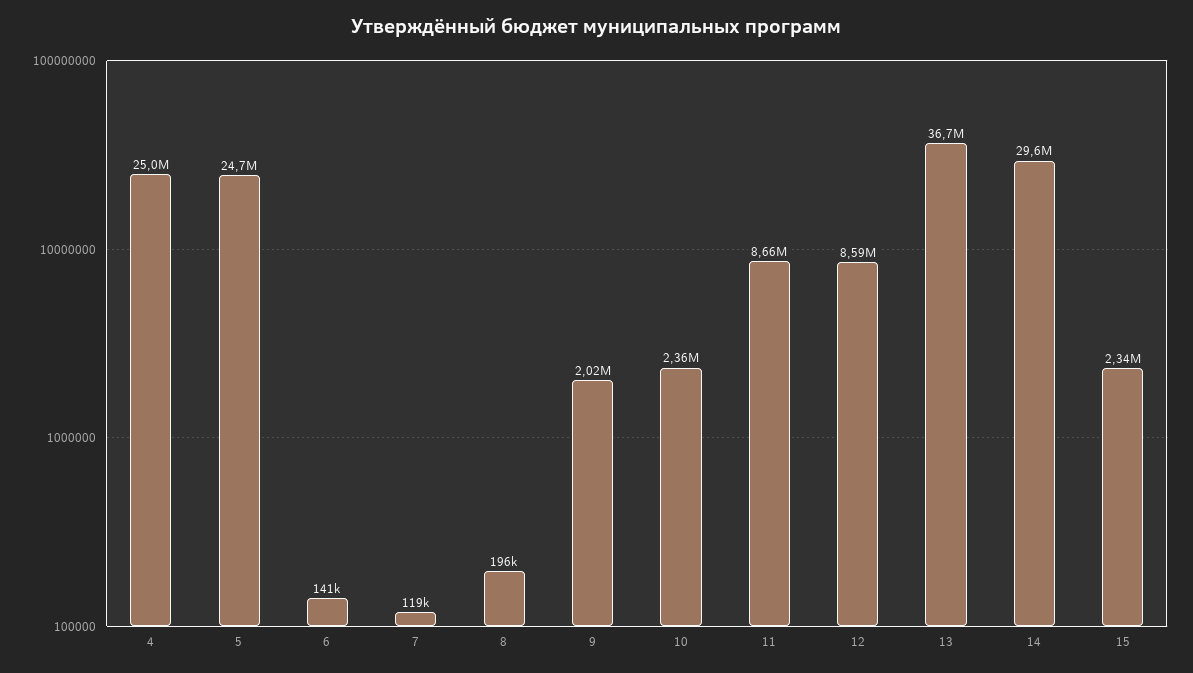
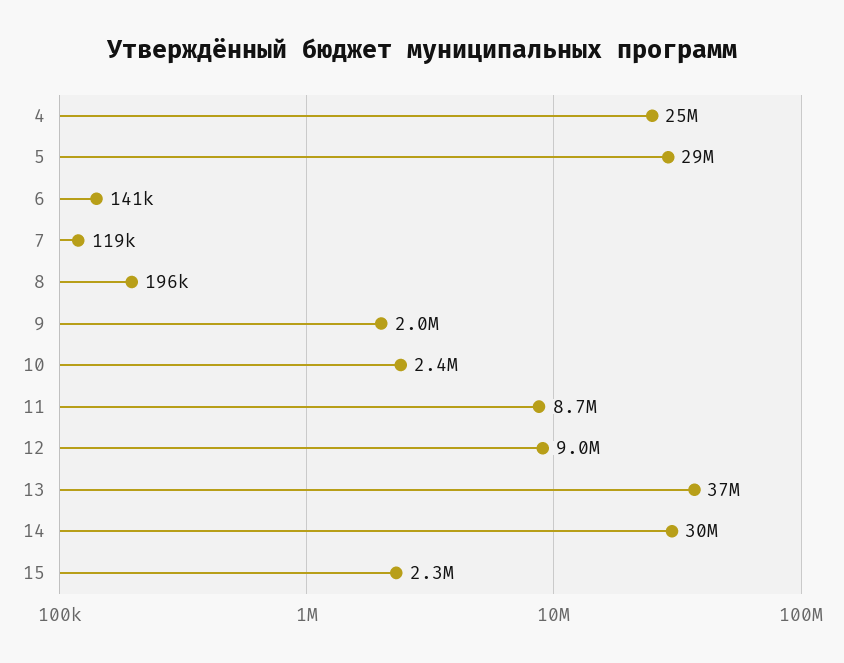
  {
    "4": 25000000,
-   "5": 24700000,
+   "5": 29000000,
    "6": 141000,
    "7": 119000,
    "8": 196000,
    "9": 2020000,
    "10": 2360000,
    "11": 8660000,
-   "12": 8590000,
+   "12": 9000000,
    "13": 36700000,
    "14": 29600000,
    "15": 2340000
  }

